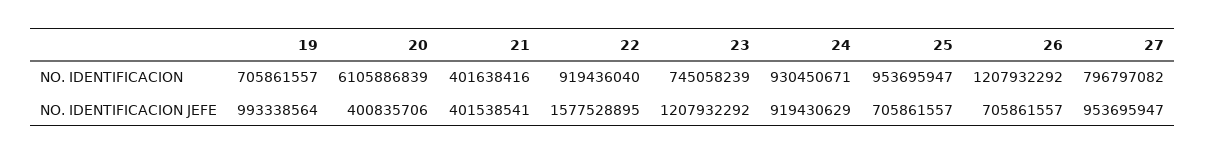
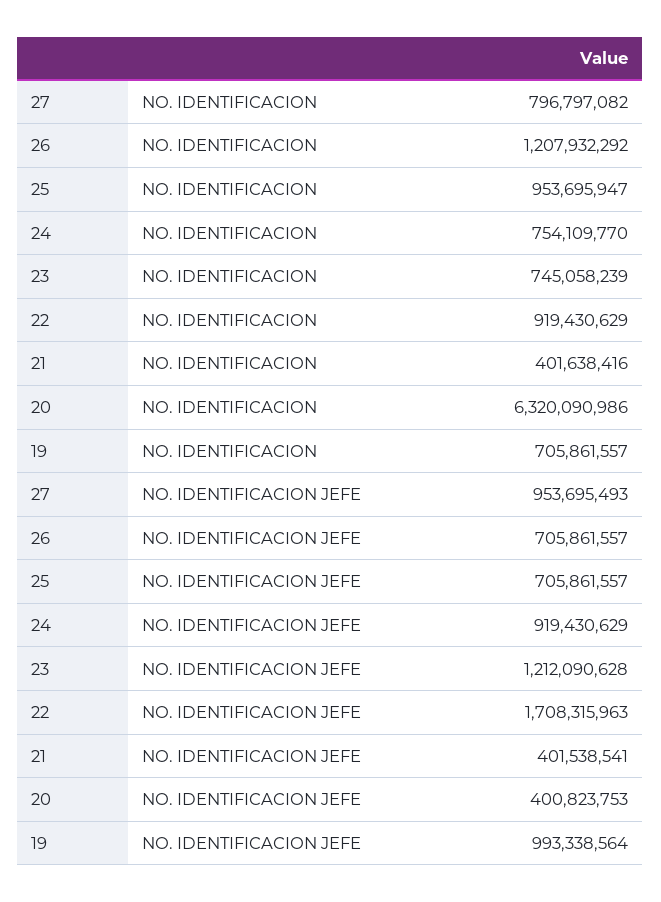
  {
    "19": {
      "NO. IDENTIFICACION": 705861557,
      "NO. IDENTIFICACION JEFE": 993338564
    },
    "20": {
-     "NO. IDENTIFICACION": 6105886839,
+     "NO. IDENTIFICACION": 6320090986,
-     "NO. IDENTIFICACION JEFE": 400835706
+     "NO. IDENTIFICACION JEFE": 400823753
    },
    "21": {
      "NO. IDENTIFICACION": 401638416,
      "NO. IDENTIFICACION JEFE": 401538541
    },
    "22": {
-     "NO. IDENTIFICACION": 919436040,
+     "NO. IDENTIFICACION": 919430629,
-     "NO. IDENTIFICACION JEFE": 1577528895
+     "NO. IDENTIFICACION JEFE": 1708315963
    },
    "23": {
      "NO. IDENTIFICACION": 745058239,
-     "NO. IDENTIFICACION JEFE": 1207932292
+     "NO. IDENTIFICACION JEFE": 1212090628
    },
    "24": {
-     "NO. IDENTIFICACION": 930450671,
+     "NO. IDENTIFICACION": 754109770,
      "NO. IDENTIFICACION JEFE": 919430629
    },
    "25": {
      "NO. IDENTIFICACION": 953695947,
      "NO. IDENTIFICACION JEFE": 705861557
    },
    "26": {
      "NO. IDENTIFICACION": 1207932292,
      "NO. IDENTIFICACION JEFE": 705861557
    },
    "27": {
      "NO. IDENTIFICACION": 796797082,
-     "NO. IDENTIFICACION JEFE": 953695947
+     "NO. IDENTIFICACION JEFE": 953695493
    }
  }

